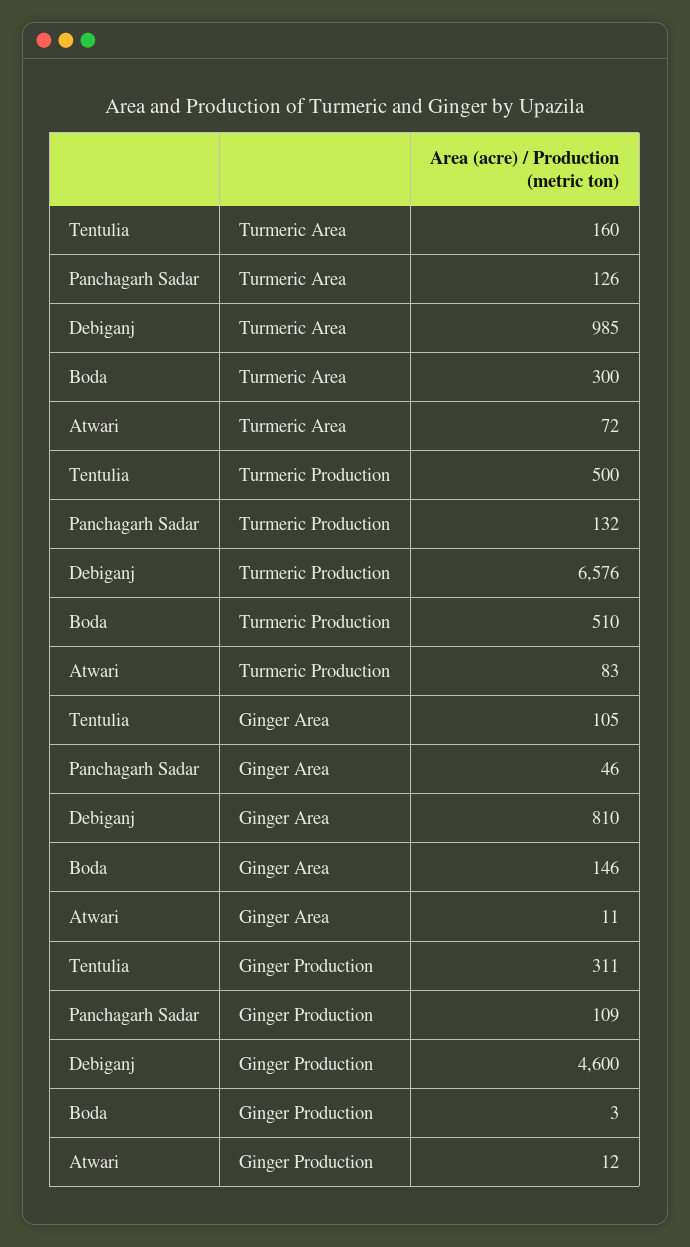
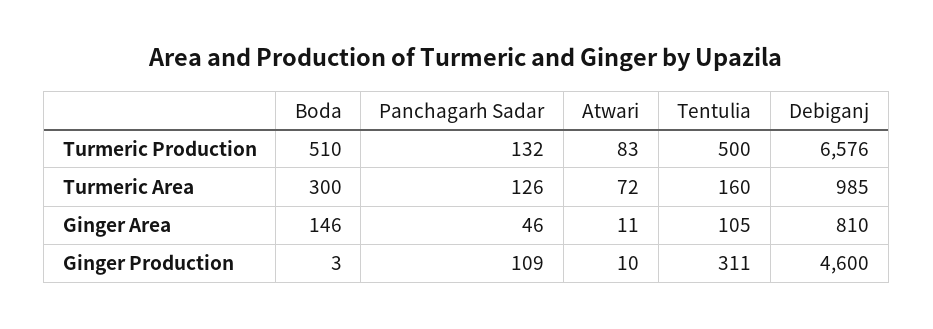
  {
    "Tentulia": {
      "Turmeric Area": 160,
      "Turmeric Production": 500,
      "Ginger Area": 105,
      "Ginger Production": 311
    },
    "Panchagarh Sadar": {
      "Turmeric Area": 126,
      "Turmeric Production": 132,
      "Ginger Area": 46,
      "Ginger Production": 109
    },
    "Debiganj": {
      "Turmeric Area": 985,
      "Turmeric Production": 6576,
      "Ginger Area": 810,
      "Ginger Production": 4600
    },
    "Boda": {
      "Turmeric Area": 300,
      "Turmeric Production": 510,
      "Ginger Area": 146,
      "Ginger Production": 3
    },
    "Atwari": {
      "Turmeric Area": 72,
      "Turmeric Production": 83,
      "Ginger Area": 11,
-     "Ginger Production": 12
+     "Ginger Production": 10
    }
  }

